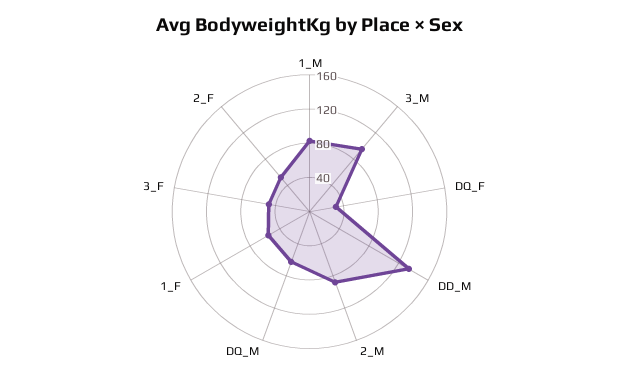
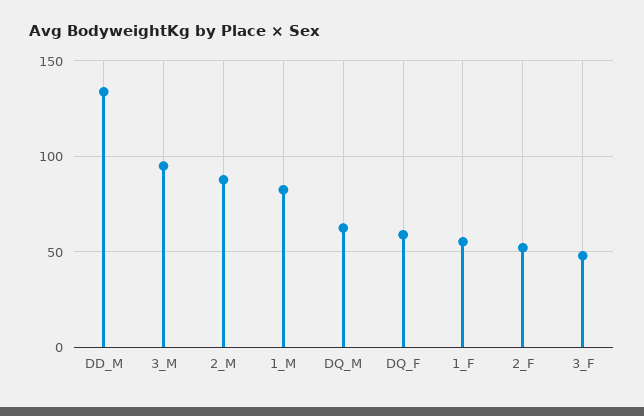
  {
    "1_M": 85,
    "3_M": 95,
-   "DQ_F": 30,
+   "DQ_F": 60,
    "DD_M": 135,
    "2_M": 90,
    "DQ_M": 65,
    "1_F": 55,
    "3_F": 50,
    "2_F": 50
  }

